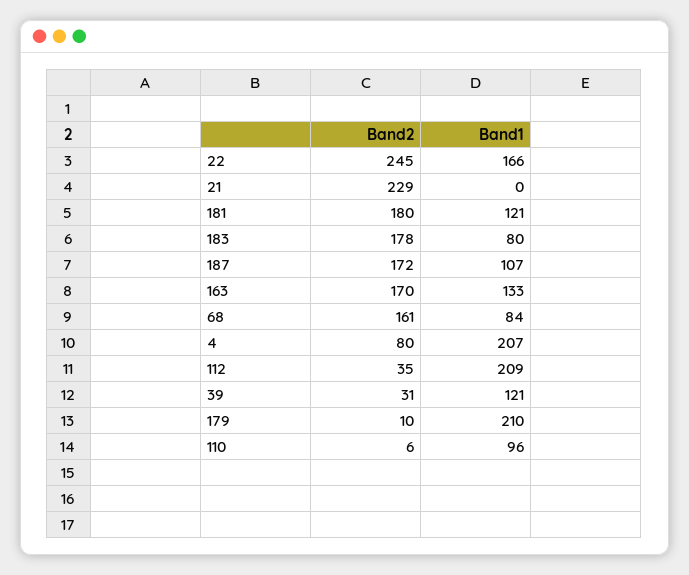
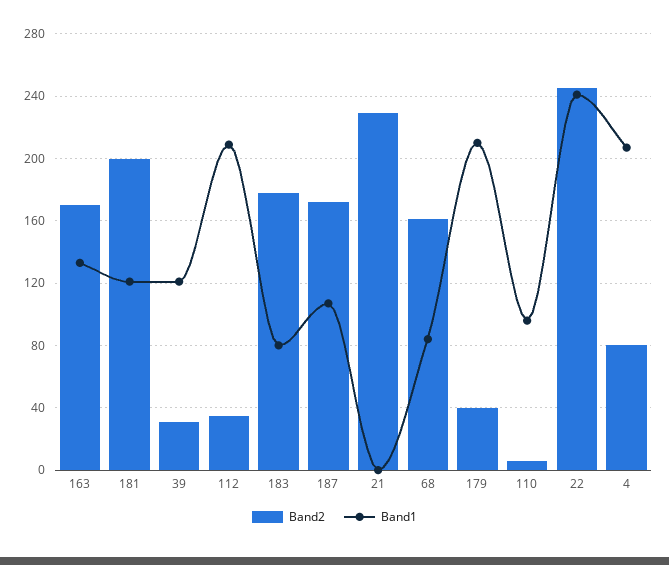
  {
    "Band2": {
      "22": 245,
      "21": 229,
-     "181": 180,
+     "181": 200,
      "183": 178,
      "187": 172,
      "163": 170,
      "68": 161,
      "4": 80,
      "112": 35,
      "39": 31,
-     "179": 10,
+     "179": 40,
      "110": 6
    },
    "Band1": {
-     "22": 166,
+     "22": 240,
      "21": 0,
      "181": 121,
      "183": 80,
      "187": 107,
      "163": 133,
      "68": 84,
      "4": 207,
      "112": 209,
      "39": 121,
      "179": 210,
      "110": 96
    }
  }

